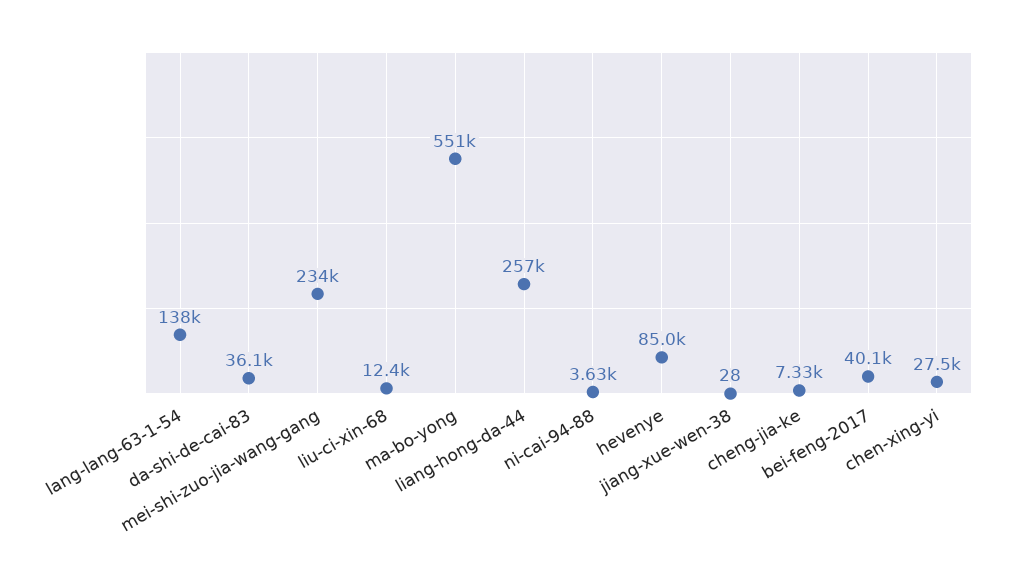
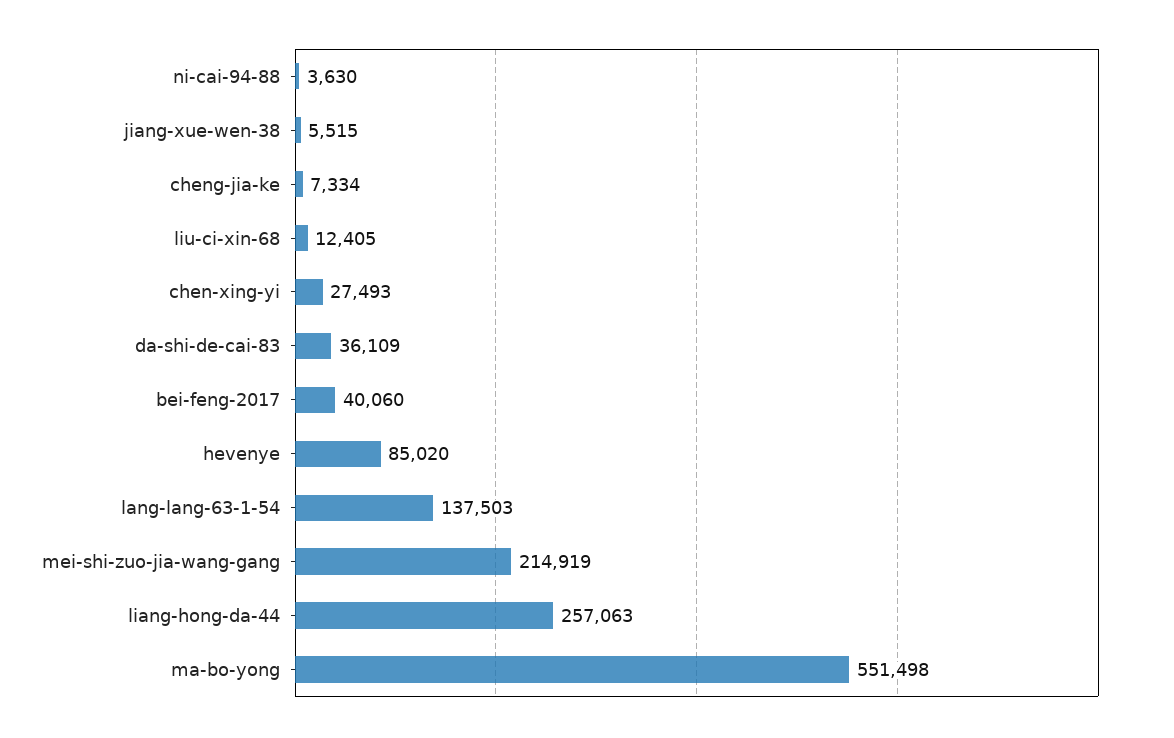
  {
    "lang-lang-63-1-54": 137503,
    "da-shi-de-cai-83": 36109,
-   "mei-shi-zuo-jia-wang-gang": 234000,
+   "mei-shi-zuo-jia-wang-gang": 214919,
    "liu-ci-xin-68": 12405,
    "ma-bo-yong": 551498,
    "liang-hong-da-44": 257063,
    "ni-cai-94-88": 3630,
    "hevenye": 85020,
-   "jiang-xue-wen-38": 28,
+   "jiang-xue-wen-38": 5515,
    "cheng-jia-ke": 7334,
    "bei-feng-2017": 40060,
    "chen-xing-yi": 27493
  }

